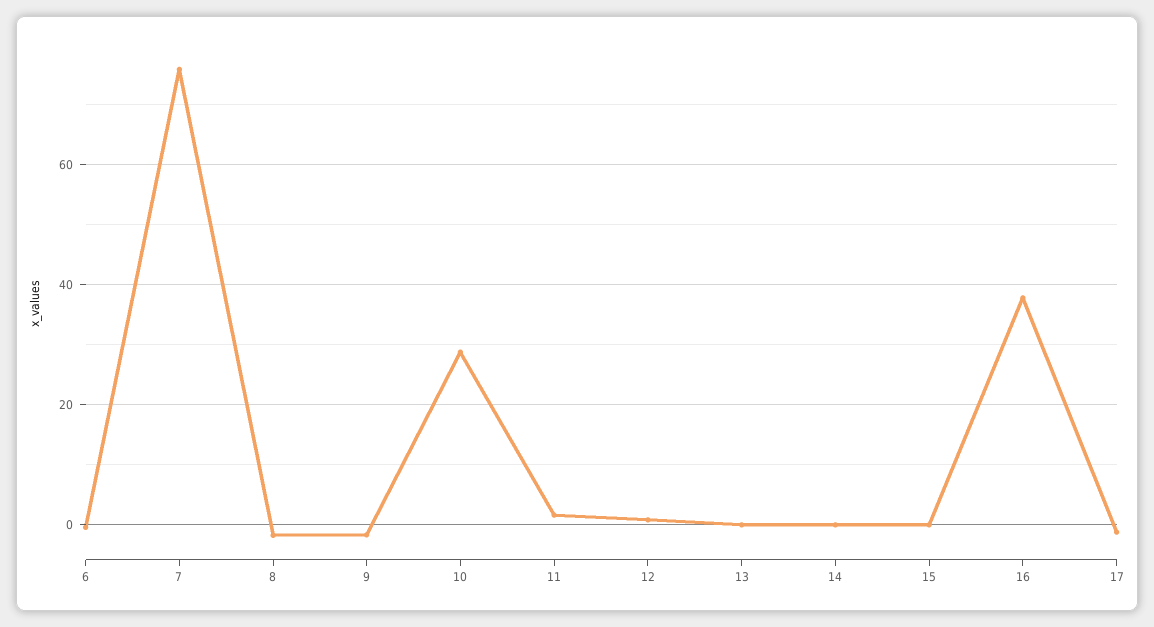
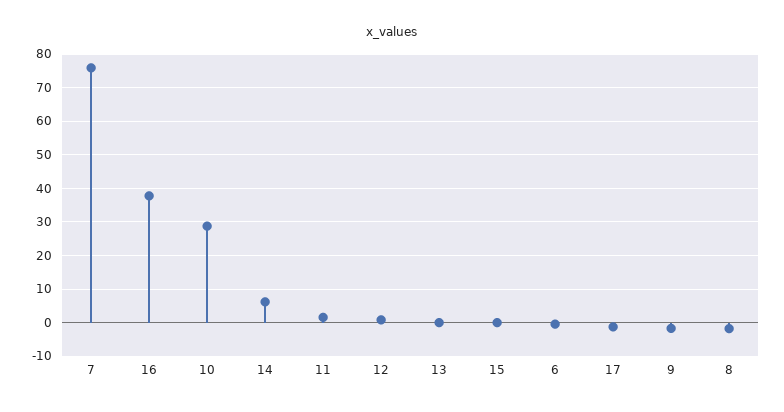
  {
    "6": 0,
    "7": 76,
    "8": -2,
    "9": -2,
    "10": 28,
    "11": 2,
    "12": 0,
    "13": 0,
-   "14": 0,
+   "14": 6,
    "15": 0,
    "16": 38,
    "17": -2
  }

